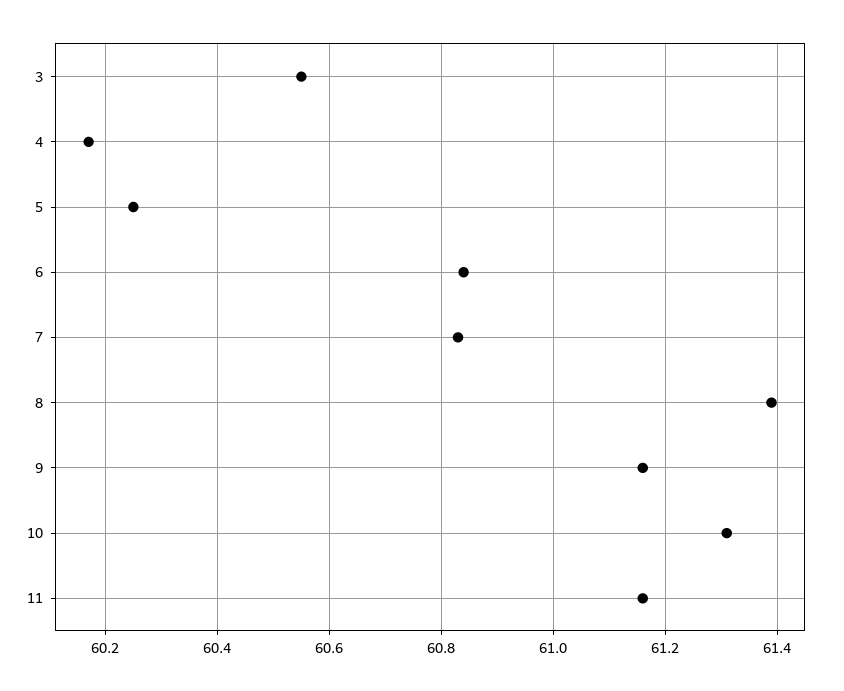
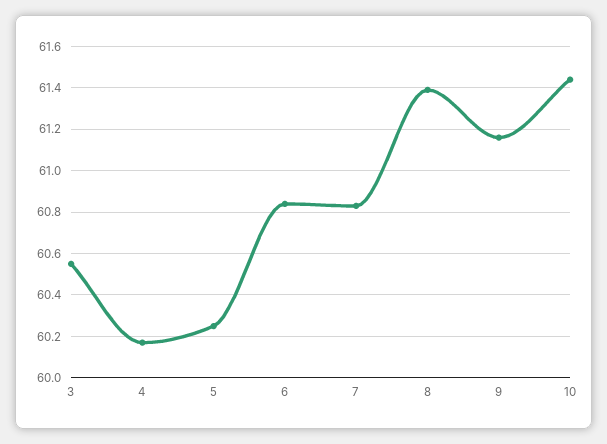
  {
    "3": 60.55,
    "4": 60.15,
    "5": 60.25,
    "6": 60.85,
    "7": 60.85,
    "8": 61.4,
    "9": 61.15,
-   "10": 61.3,
+   "10": 61.45
-   "11": 61.15
  }

